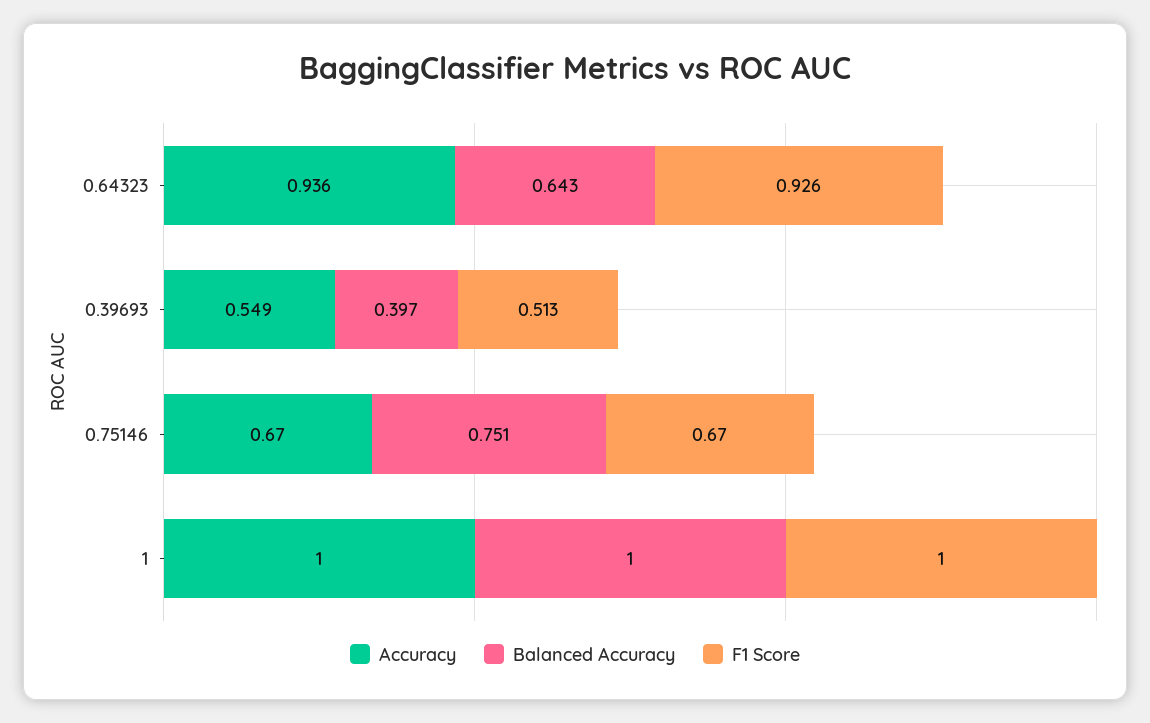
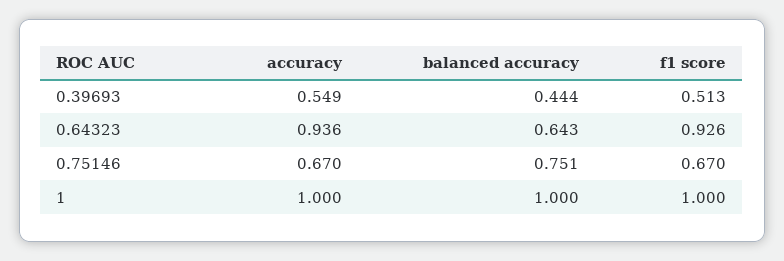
  {
    "Accuracy": {
      "0.64323": 0.936,
      "0.39693": 0.549,
      "0.75146": 0.67,
      "1": 1
    },
    "Balanced Accuracy": {
      "0.64323": 0.643,
-     "0.39693": 0.397,
+     "0.39693": 0.444,
      "0.75146": 0.751,
      "1": 1
    },
    "F1 Score": {
      "0.64323": 0.926,
      "0.39693": 0.513,
      "0.75146": 0.67,
      "1": 1
    }
  }

